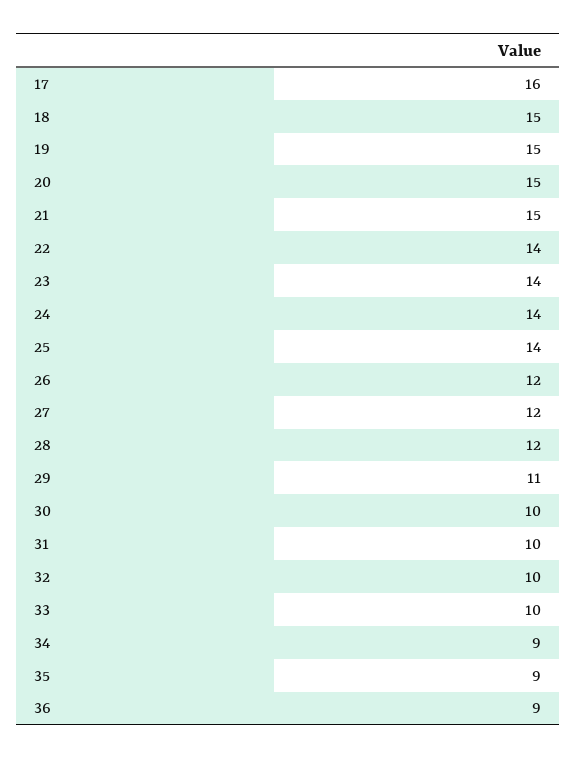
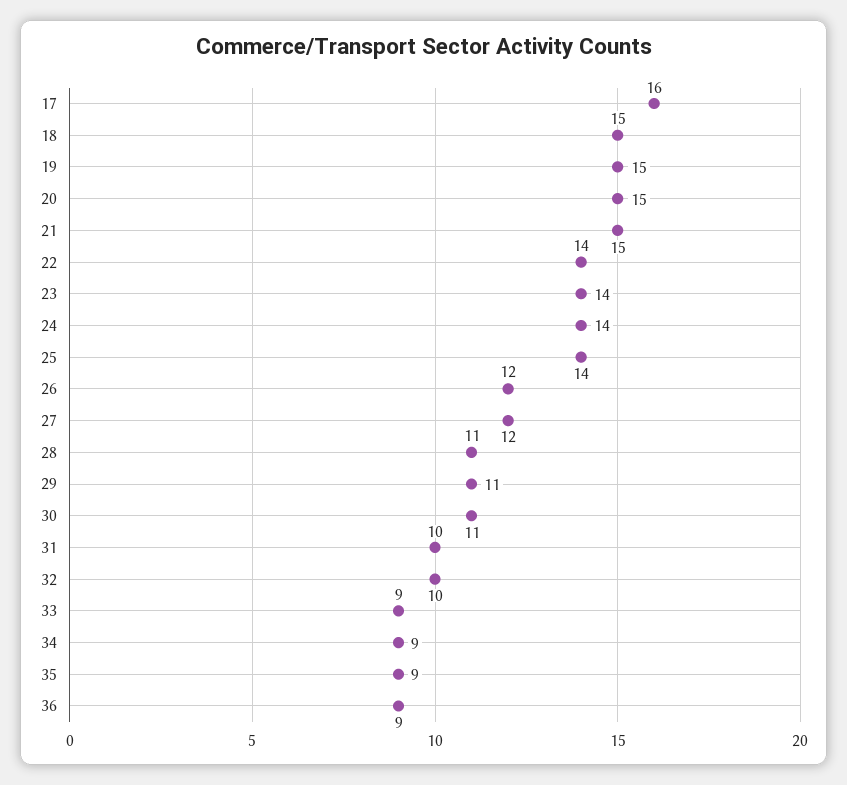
  {
    "17": 16,
    "18": 15,
    "19": 15,
    "20": 15,
    "21": 15,
    "22": 14,
    "23": 14,
    "24": 14,
    "25": 14,
    "26": 12,
    "27": 12,
-   "28": 12,
+   "28": 11,
    "29": 11,
-   "30": 10,
+   "30": 11,
    "31": 10,
    "32": 10,
-   "33": 10,
+   "33": 9,
    "34": 9,
    "35": 9,
    "36": 9
  }

